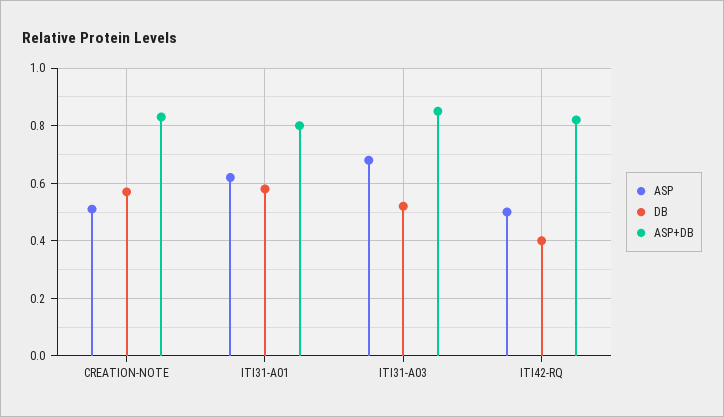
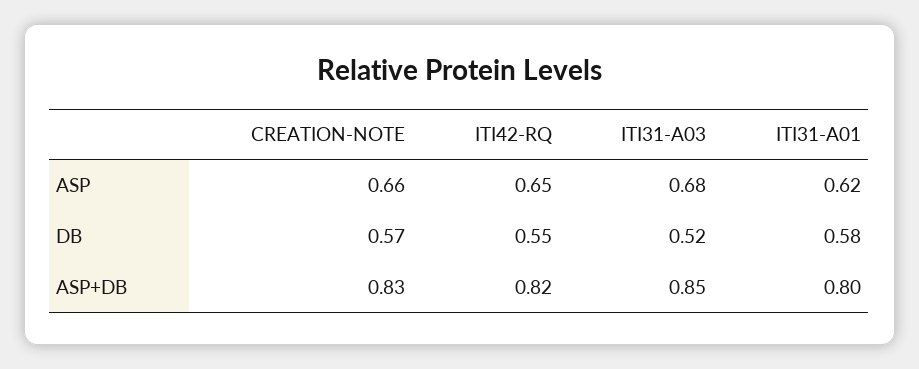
  {
    "ASP": {
-     "CREATION-NOTE": 0.5,
+     "CREATION-NOTE": 0.66,
      "ITI31-A01": 0.62,
      "ITI31-A03": 0.68,
-     "ITI42-RQ": 0.5
+     "ITI42-RQ": 0.65
    },
    "DB": {
      "CREATION-NOTE": 0.57,
      "ITI31-A01": 0.58,
      "ITI31-A03": 0.52,
-     "ITI42-RQ": 0.4
+     "ITI42-RQ": 0.55
    },
    "ASP+DB": {
      "CREATION-NOTE": 0.83,
      "ITI31-A01": 0.8,
      "ITI31-A03": 0.85,
      "ITI42-RQ": 0.82
    }
  }

